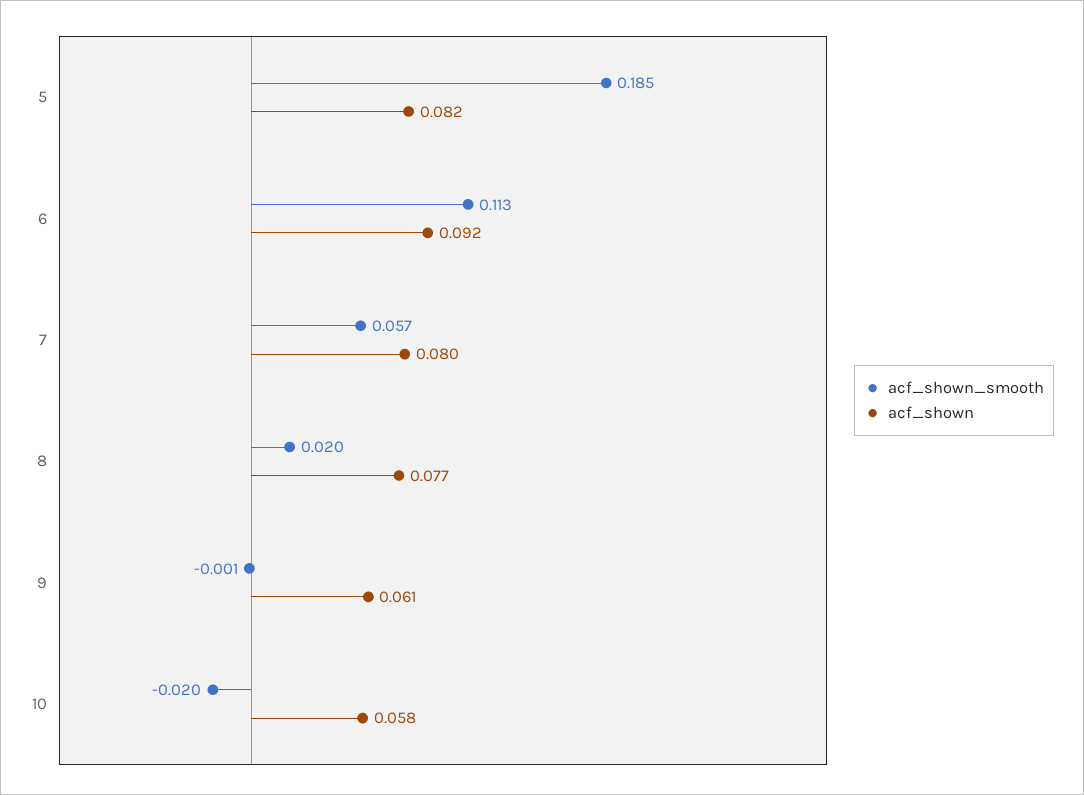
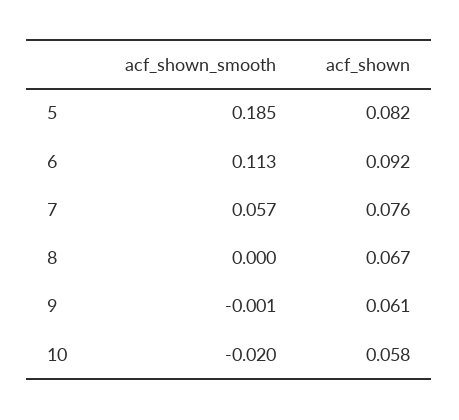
  {
    "acf_shown_smooth": {
      "5": 0.185,
      "6": 0.113,
      "7": 0.057,
-     "8": 0.02,
+     "8": 0,
      "9": -0.001,
      "10": -0.02
    },
    "acf_shown": {
      "5": 0.082,
      "6": 0.092,
-     "7": 0.08,
+     "7": 0.076,
-     "8": 0.077,
+     "8": 0.067,
      "9": 0.061,
      "10": 0.058
    }
  }

